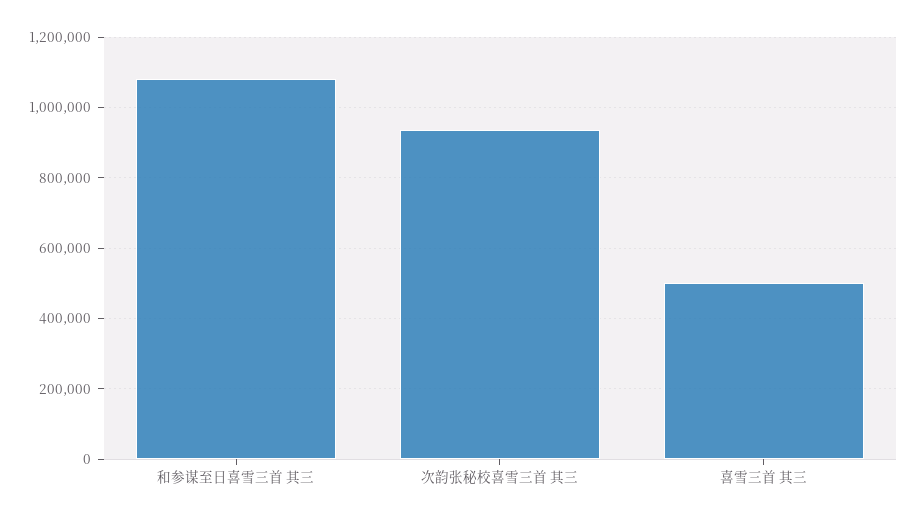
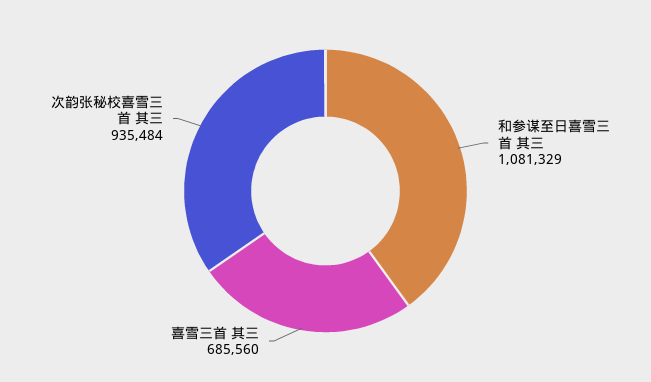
  {
    "和参谋至日喜雪三首 其三": 1081329,
    "次韵张秘校喜雪三首 其三": 935484,
-   "喜雪三首 其三": 500000
+   "喜雪三首 其三": 685560
  }

